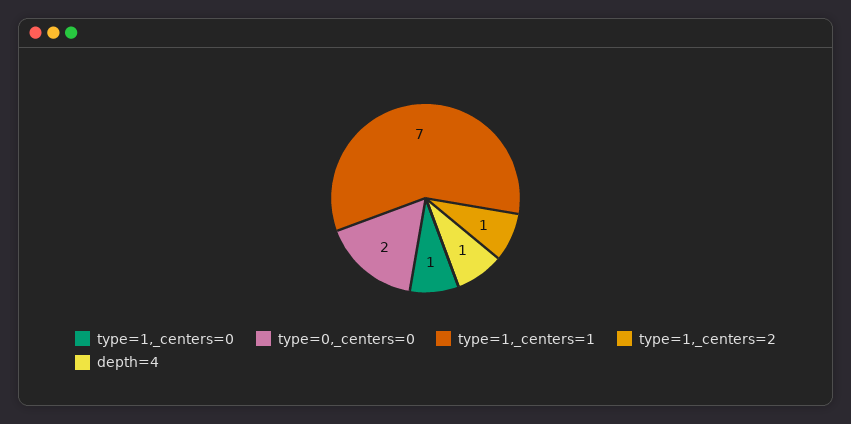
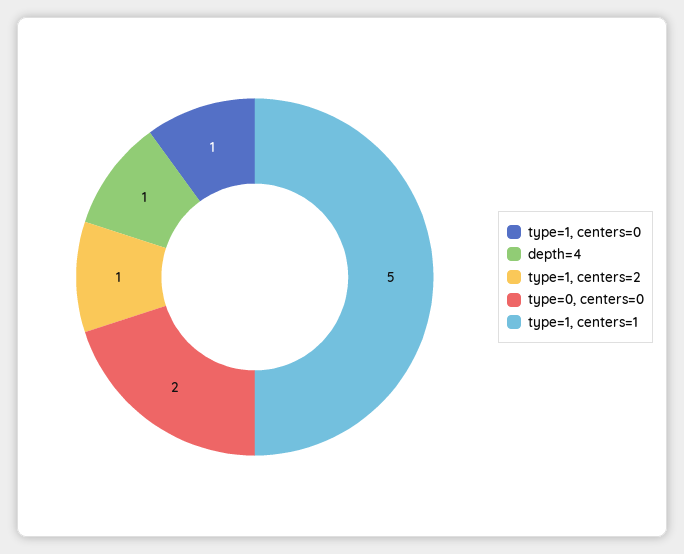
  {
    "type=1,_centers=0": 1,
    "type=0,_centers=0": 2,
-   "type=1,_centers=1": 7,
+   "type=1,_centers=1": 5,
    "type=1,_centers=2": 1,
    "depth=4": 1
  }

